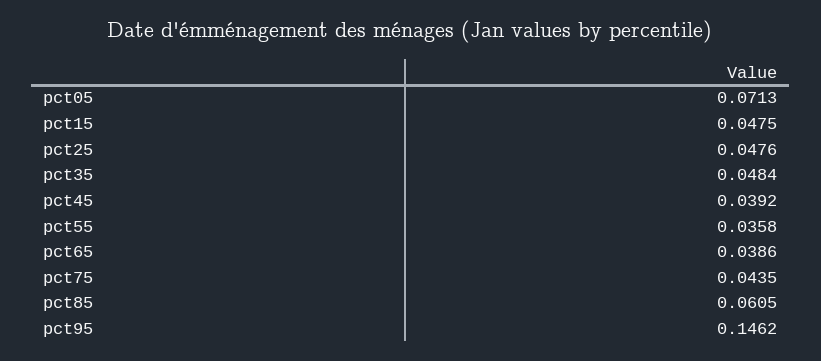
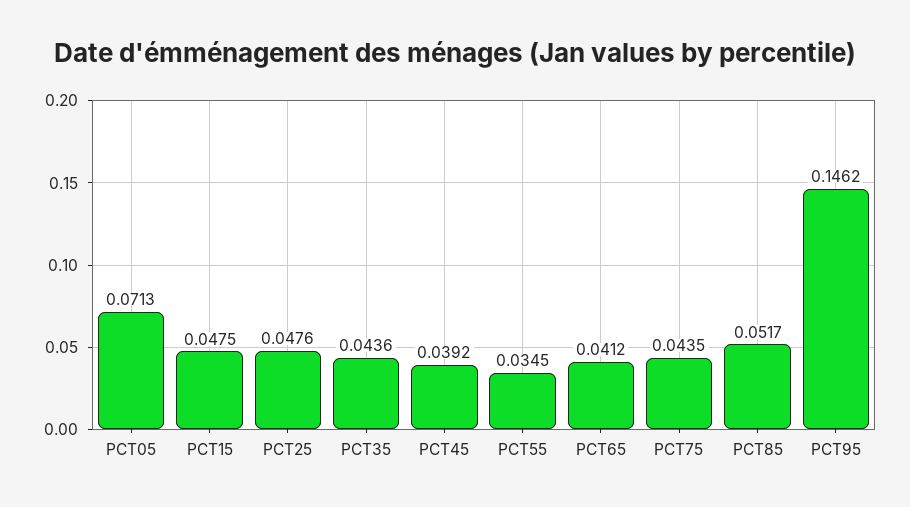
  {
    "pct05": 0.0713,
    "pct15": 0.0475,
    "pct25": 0.0476,
-   "pct35": 0.0484,
+   "pct35": 0.0436,
    "pct45": 0.0392,
-   "pct55": 0.0358,
+   "pct55": 0.0345,
-   "pct65": 0.0386,
+   "pct65": 0.0412,
    "pct75": 0.0435,
-   "pct85": 0.0605,
+   "pct85": 0.0517,
    "pct95": 0.1462
  }

